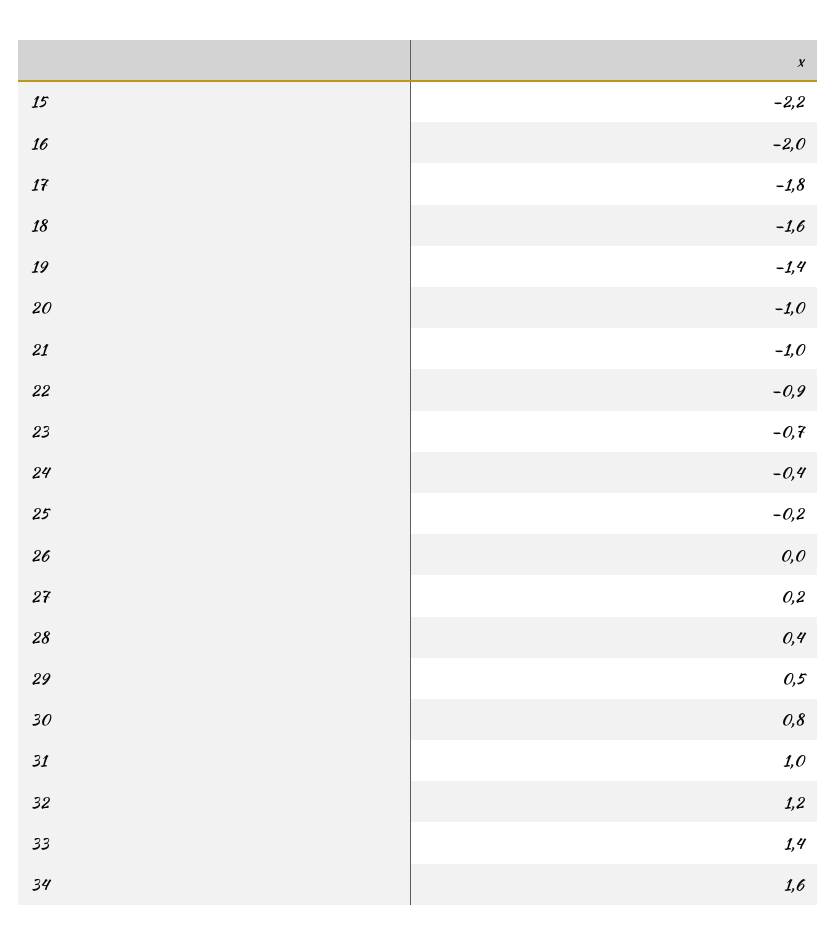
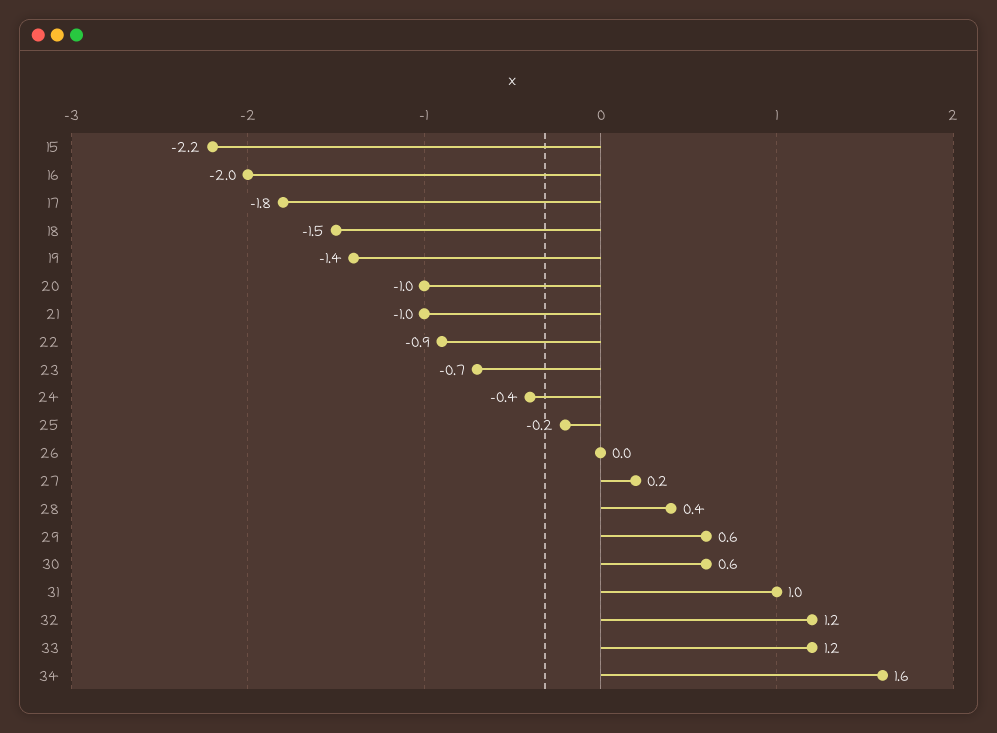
  {
    "15": -2.2,
    "16": -2,
    "17": -1.8,
-   "18": -1.6,
+   "18": -1.5,
    "19": -1.4,
    "20": -1,
    "21": -1,
    "22": -0.9,
    "23": -0.7,
    "24": -0.4,
    "25": -0.2,
    "26": 0,
    "27": 0.2,
    "28": 0.4,
-   "29": 0.5,
+   "29": 0.6,
-   "30": 0.8,
+   "30": 0.6,
    "31": 1,
    "32": 1.2,
-   "33": 1.4,
+   "33": 1.2,
    "34": 1.6
  }

